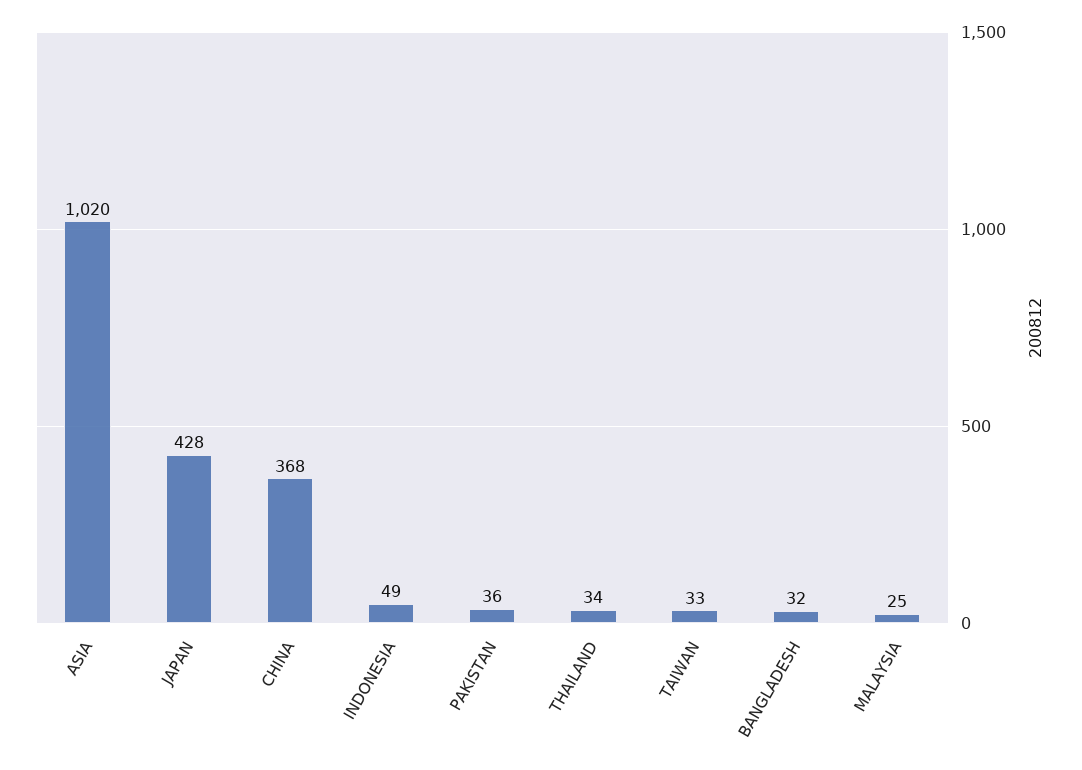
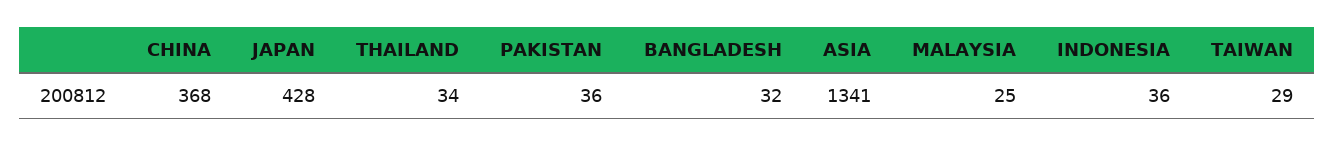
  {
-   "ASIA": 1020,
+   "ASIA": 1341,
    "JAPAN": 428,
    "CHINA": 368,
-   "INDONESIA": 49,
+   "INDONESIA": 36,
    "PAKISTAN": 36,
    "THAILAND": 34,
-   "TAIWAN": 33,
+   "TAIWAN": 29,
    "BANGLADESH": 32,
    "MALAYSIA": 25
  }

